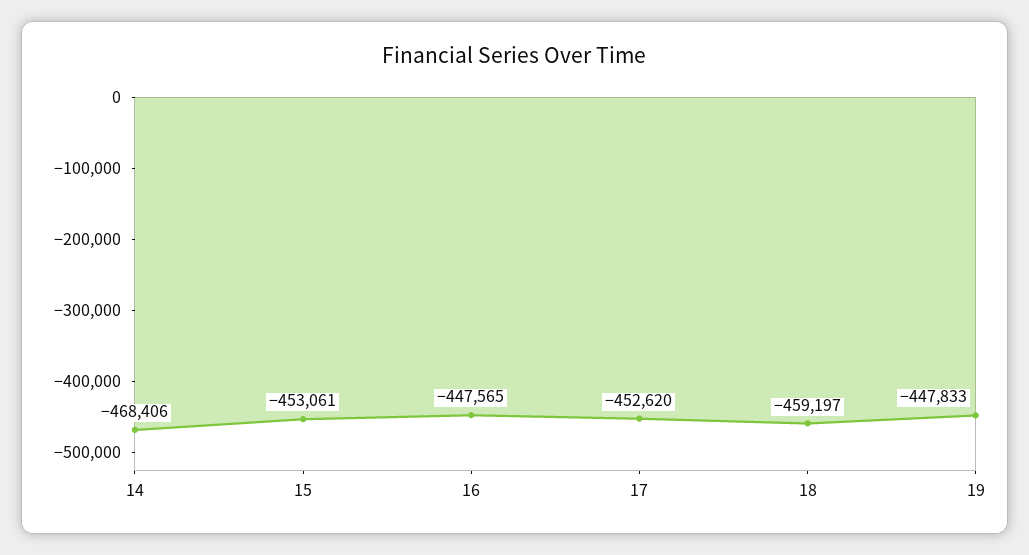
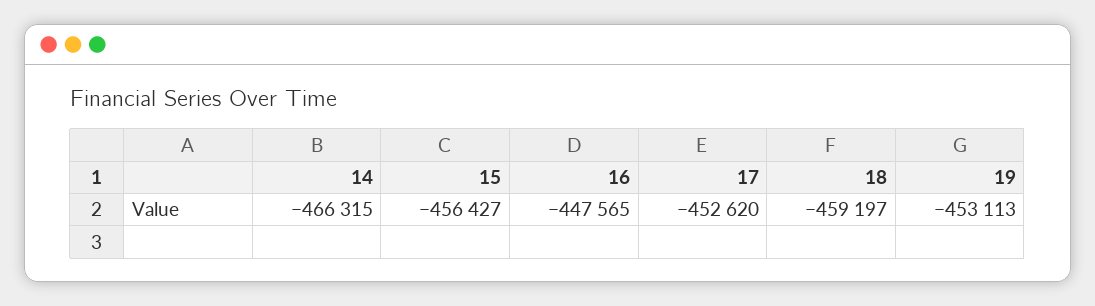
  {
-   "14": -468406,
+   "14": -466315,
-   "15": -453061,
+   "15": -456427,
    "16": -447565,
    "17": -452620,
    "18": -459197,
-   "19": -447833
+   "19": -453113
  }

